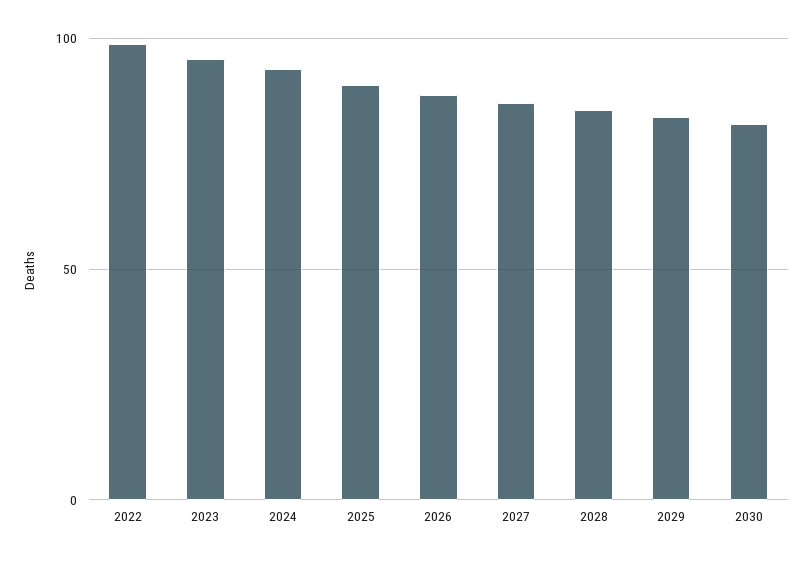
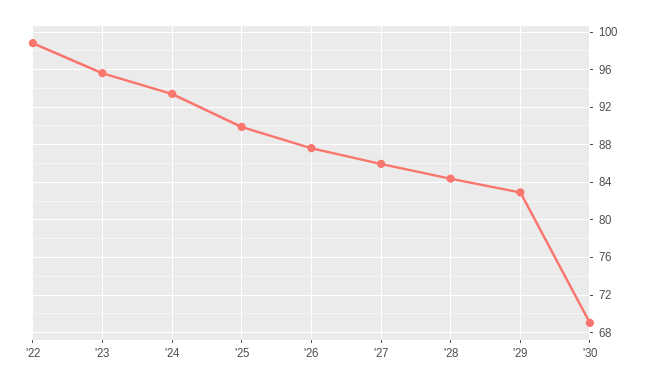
  {
    "2022": 99,
    "2023": 96,
    "2024": 93,
    "2025": 90,
    "2026": 88,
    "2027": 86,
    "2028": 84,
    "2029": 83,
-   "2030": 80
+   "2030": 69
  }

